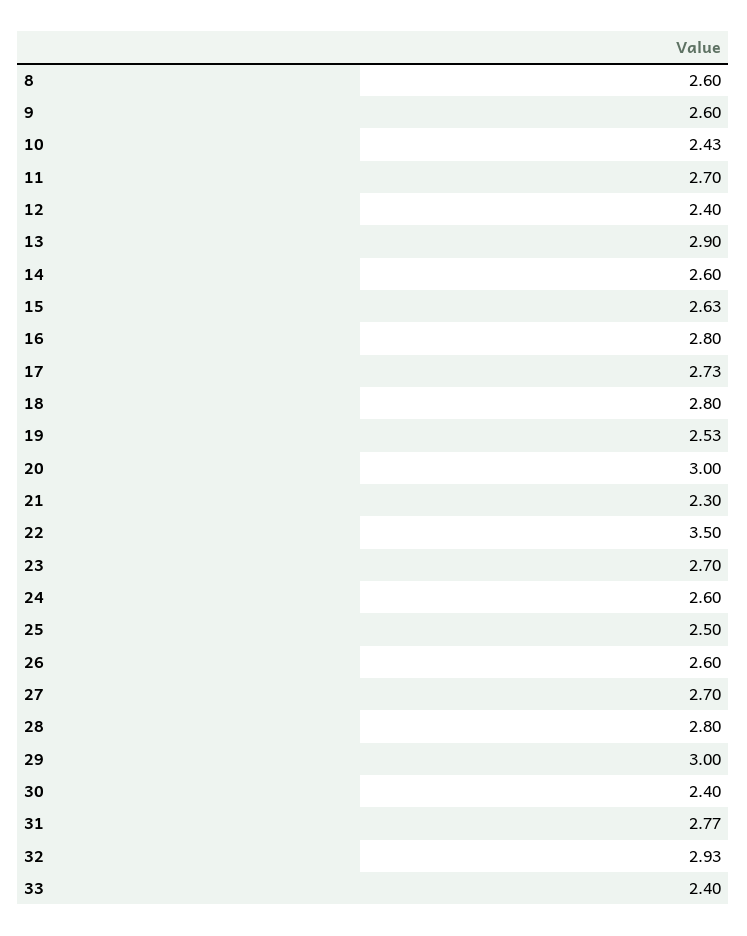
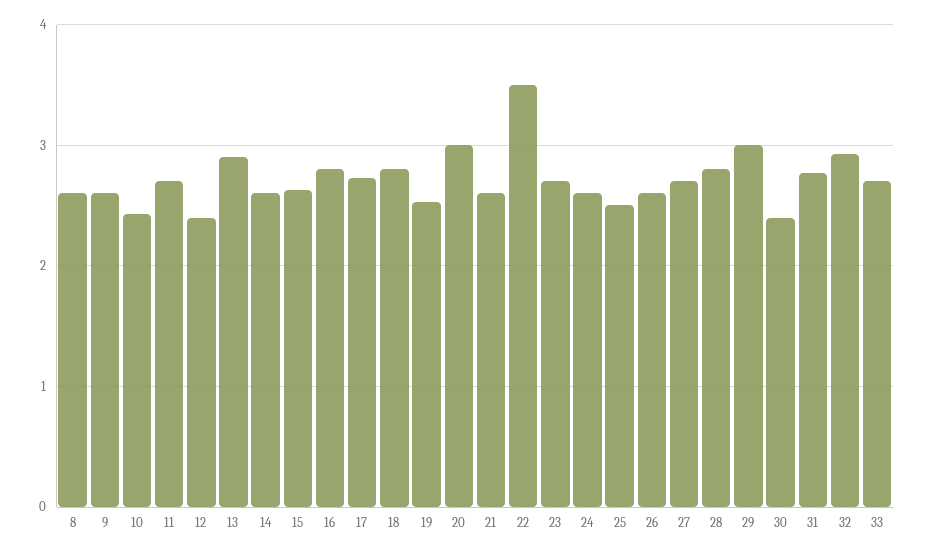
  {
    "8": 2.6,
    "9": 2.6,
    "10": 2.43,
    "11": 2.7,
    "12": 2.4,
    "13": 2.9,
    "14": 2.6,
    "15": 2.63,
    "16": 2.8,
    "17": 2.73,
    "18": 2.8,
    "19": 2.53,
    "20": 3,
-   "21": 2.3,
+   "21": 2.6,
    "22": 3.5,
    "23": 2.7,
    "24": 2.6,
    "25": 2.5,
    "26": 2.6,
    "27": 2.7,
    "28": 2.8,
    "29": 3,
    "30": 2.4,
    "31": 2.77,
    "32": 2.93,
-   "33": 2.4
+   "33": 2.7
  }

